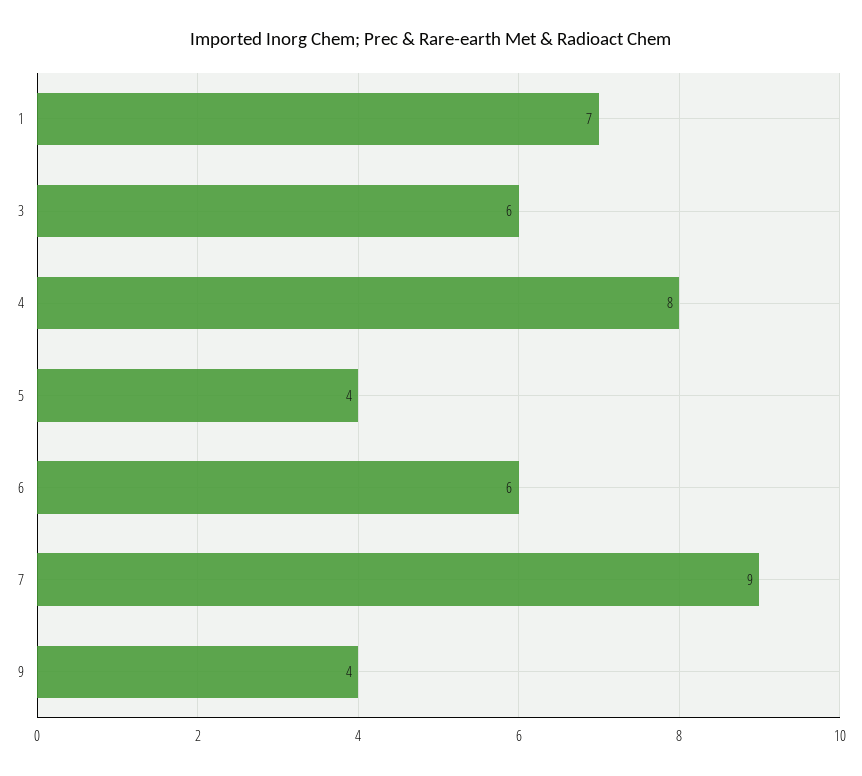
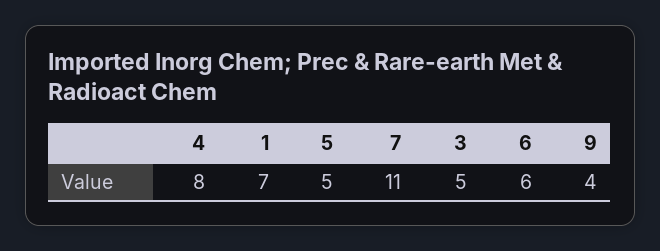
  {
    "1": 7,
-   "3": 6,
+   "3": 5,
    "4": 8,
-   "5": 4,
+   "5": 5,
    "6": 6,
-   "7": 9,
+   "7": 11,
    "9": 4
  }

